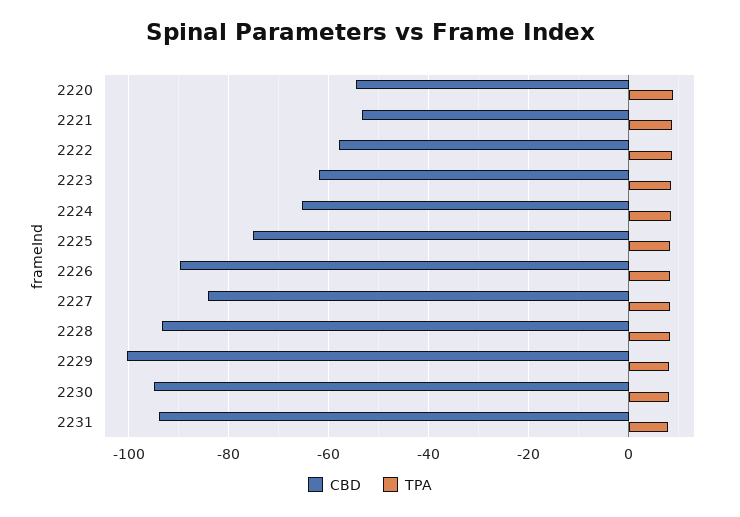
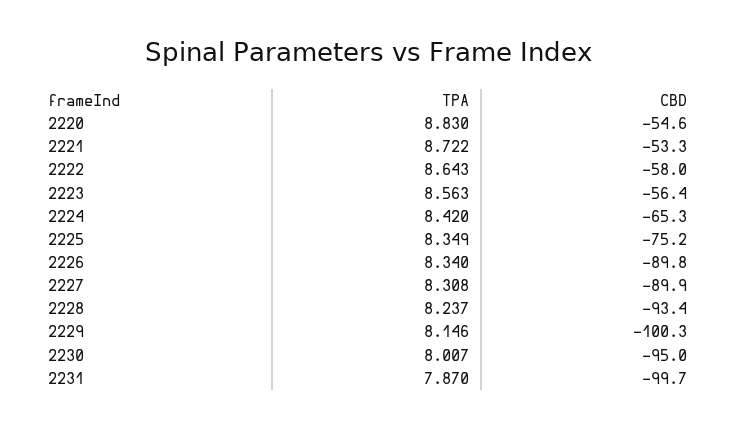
  {
    "CBD": {
      "2220": -54.6,
      "2221": -53.3,
      "2222": -58,
-     "2223": -62,
+     "2223": -56.4,
      "2224": -65.3,
      "2225": -75.2,
      "2226": -89.8,
-     "2227": -84,
+     "2227": -89.9,
      "2228": -93.4,
      "2229": -100.3,
      "2230": -95,
-     "2231": -94
+     "2231": -99.7
    },
    "TPA": {
      "2220": 8.83,
      "2221": 8.722,
      "2222": 8.643,
      "2223": 8.563,
      "2224": 8.42,
      "2225": 8.349,
      "2226": 8.34,
      "2227": 8.308,
      "2228": 8.237,
      "2229": 8.146,
      "2230": 8.007,
      "2231": 7.87
    }
  }

